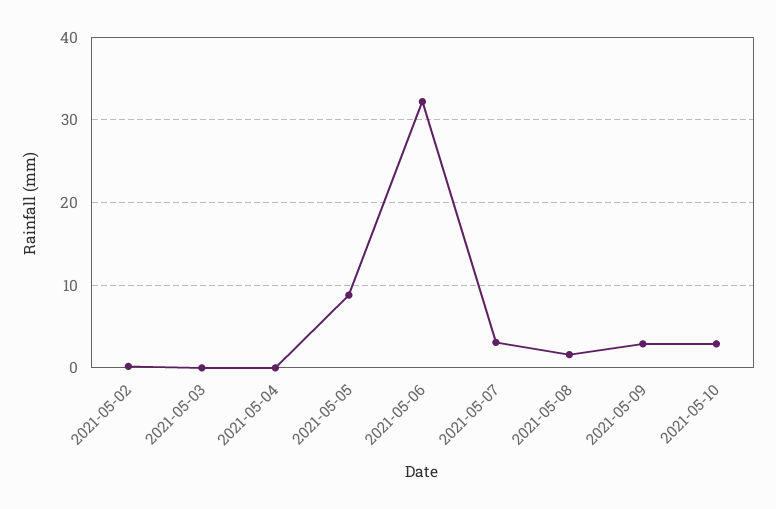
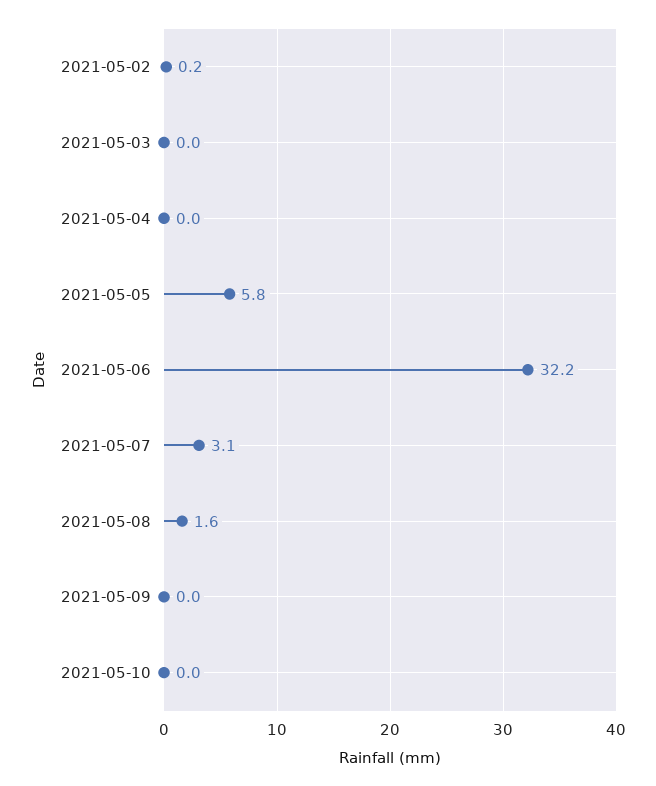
  {
    "2021-05-02": 0.2,
    "2021-05-03": 0,
    "2021-05-04": 0,
-   "2021-05-05": 9,
+   "2021-05-05": 5.8,
    "2021-05-06": 32.2,
    "2021-05-07": 3.1,
    "2021-05-08": 1.6,
-   "2021-05-09": 3,
+   "2021-05-09": 0,
-   "2021-05-10": 3
+   "2021-05-10": 0
  }

